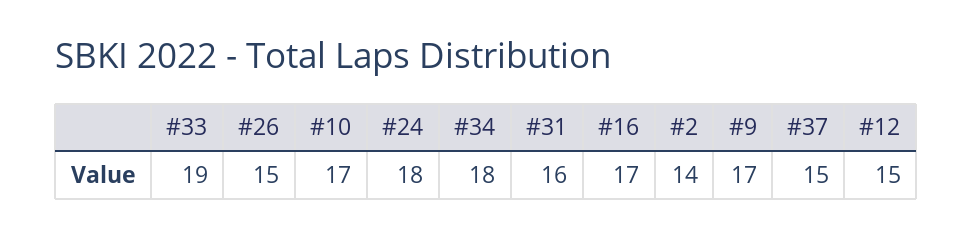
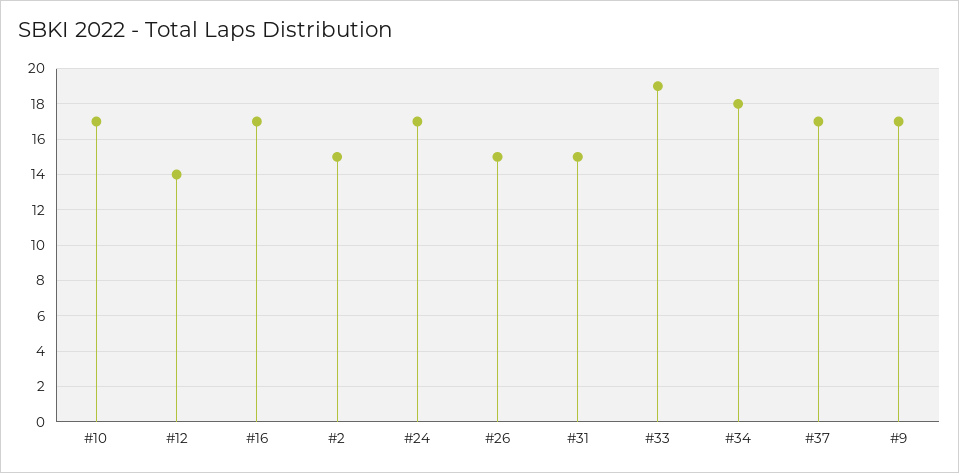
  {
    "#33": 19,
    "#26": 15,
    "#10": 17,
-   "#24": 18,
+   "#24": 17,
    "#34": 18,
-   "#31": 16,
+   "#31": 15,
    "#16": 17,
-   "#2": 14,
+   "#2": 15,
    "#9": 17,
-   "#37": 15,
+   "#37": 17,
-   "#12": 15
+   "#12": 14
  }

